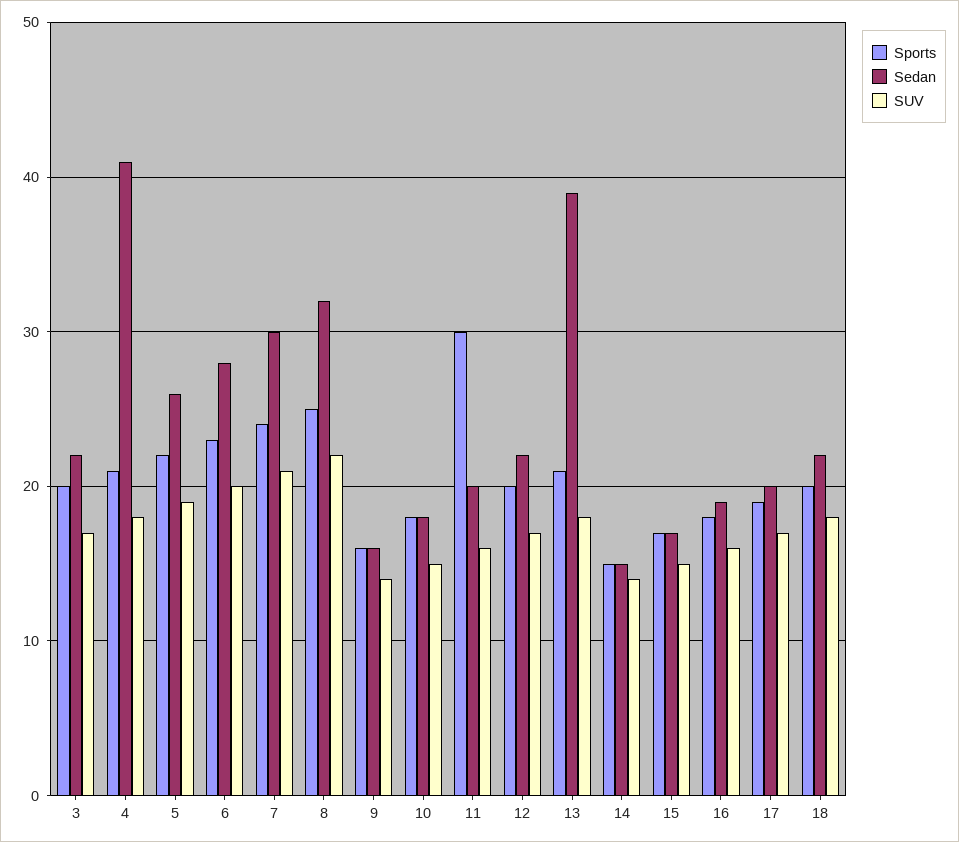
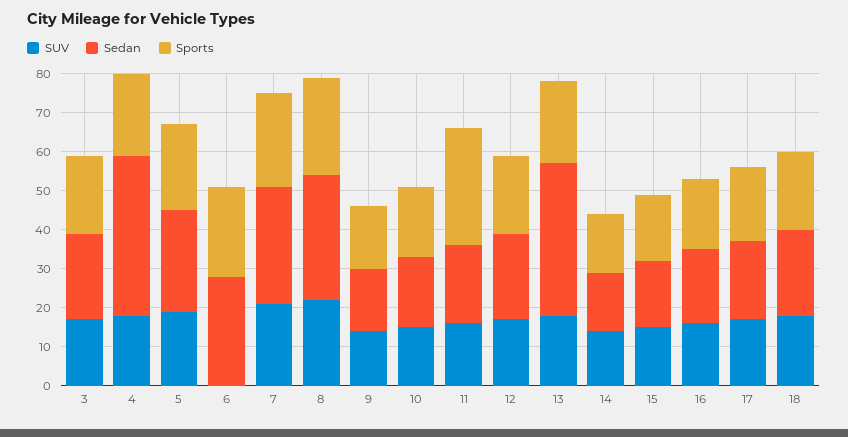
  {
    "Sports": {
      "3": 20,
      "4": 21,
      "5": 22,
      "6": 23,
      "7": 24,
      "8": 25,
      "9": 16,
      "10": 18,
      "11": 30,
      "12": 20,
      "13": 21,
      "14": 15,
      "15": 17,
      "16": 18,
      "17": 19,
      "18": 20
    },
    "Sedan": {
      "3": 22,
      "4": 41,
      "5": 26,
      "6": 28,
      "7": 30,
      "8": 32,
      "9": 16,
      "10": 18,
      "11": 20,
      "12": 22,
      "13": 39,
      "14": 15,
      "15": 17,
      "16": 19,
      "17": 20,
      "18": 22
    },
    "SUV": {
      "3": 17,
      "4": 18,
      "5": 19,
-     "6": 20,
+     "6": 0,
      "7": 21,
      "8": 22,
      "9": 14,
      "10": 15,
      "11": 16,
      "12": 17,
      "13": 18,
      "14": 14,
      "15": 15,
      "16": 16,
      "17": 17,
      "18": 18
    }
  }

